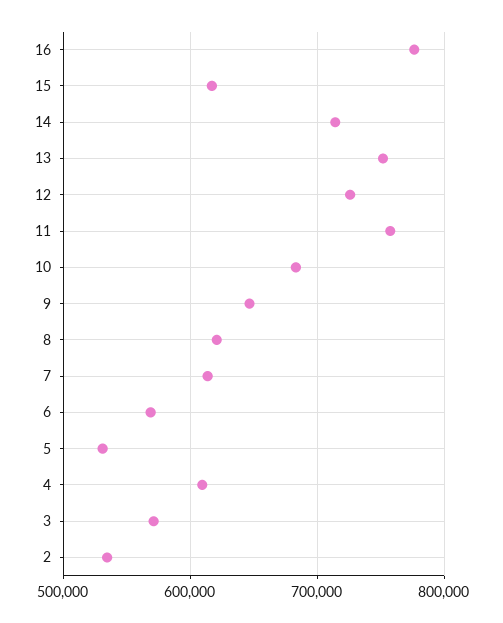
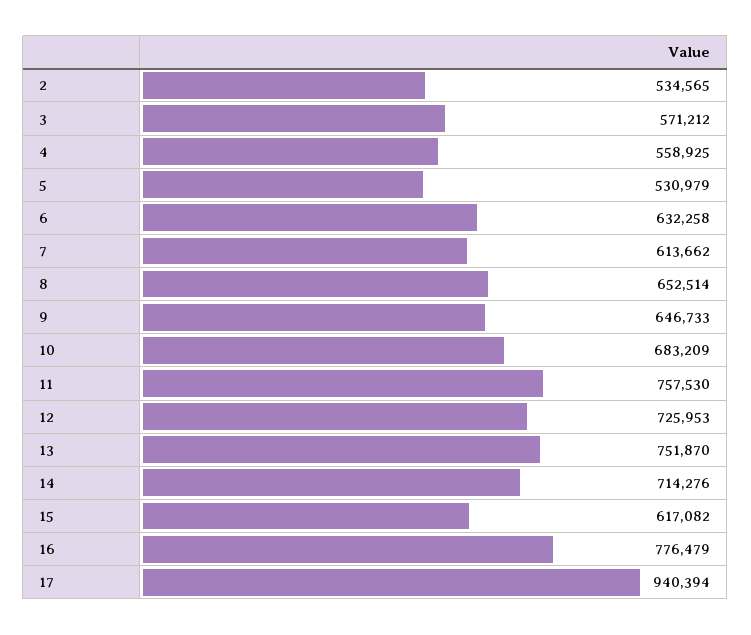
  {
    "16": 776479,
    "15": 617082,
    "14": 714276,
    "13": 751870,
    "12": 725953,
    "11": 757530,
    "10": 683209,
    "9": 646733,
-   "8": 620000,
+   "8": 652514,
    "7": 613662,
-   "6": 570000,
+   "6": 632258,
    "5": 530979,
-   "4": 610000,
+   "4": 558925,
    "3": 571212,
-   "2": 534565
+   "2": 534565,
+   "17": 940394
  }

